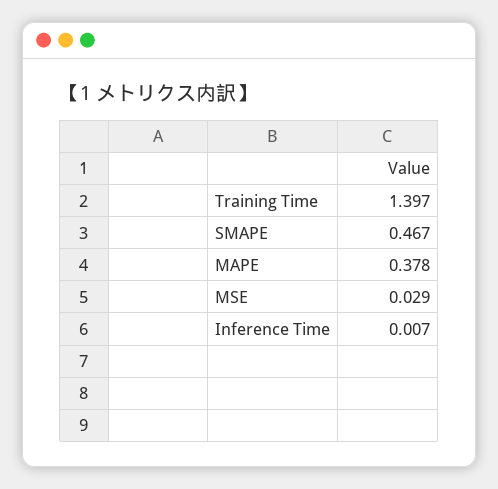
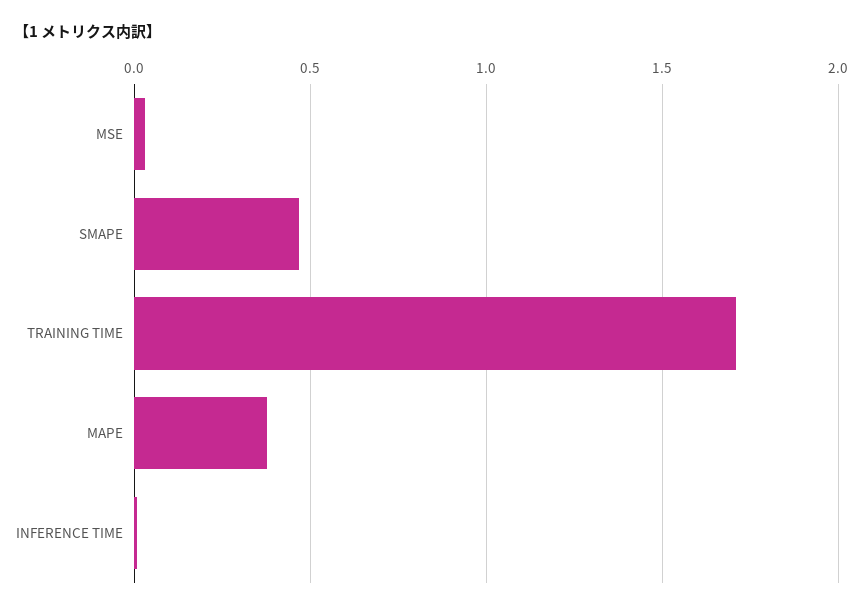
  {
-   "Training Time": 1.397,
+   "Training Time": 1.7,
    "SMAPE": 0.467,
    "MAPE": 0.378,
    "MSE": 0.029,
    "Inference Time": 0.007
  }

